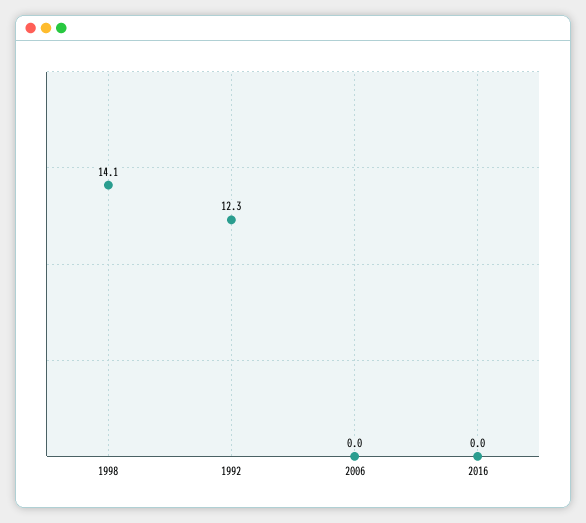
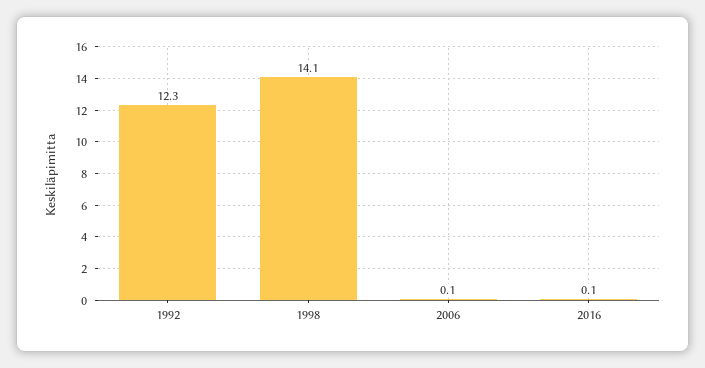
  {
    "1998": 14.1,
    "1992": 12.3,
-   "2006": 0,
+   "2006": 0.1,
-   "2016": 0
+   "2016": 0.1
  }

